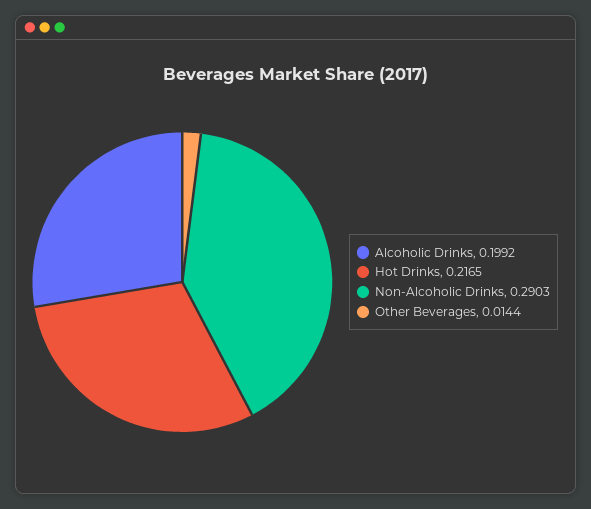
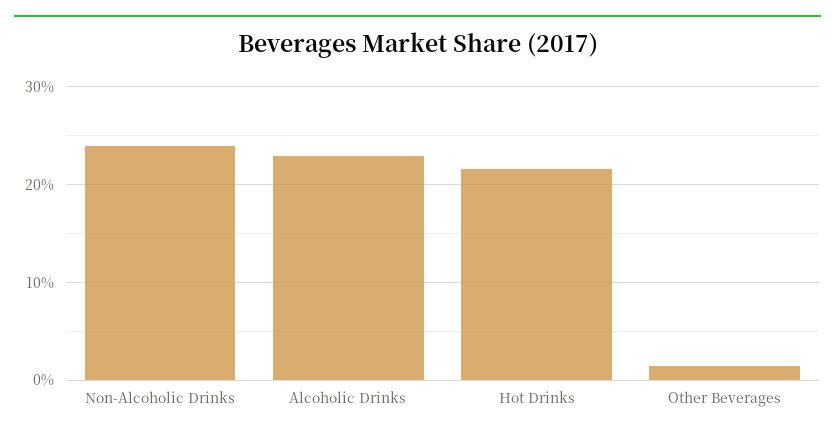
  {
-   "Alcoholic Drinks": 0.1992,
+   "Alcoholic Drinks": 0.23,
    "Hot Drinks": 0.2165,
-   "Non-Alcoholic Drinks": 0.2903,
+   "Non-Alcoholic Drinks": 0.24,
    "Other Beverages": 0.0144
  }

